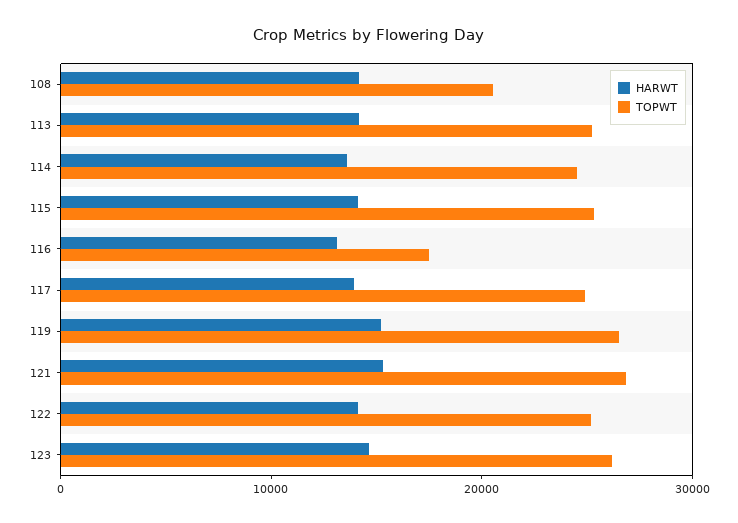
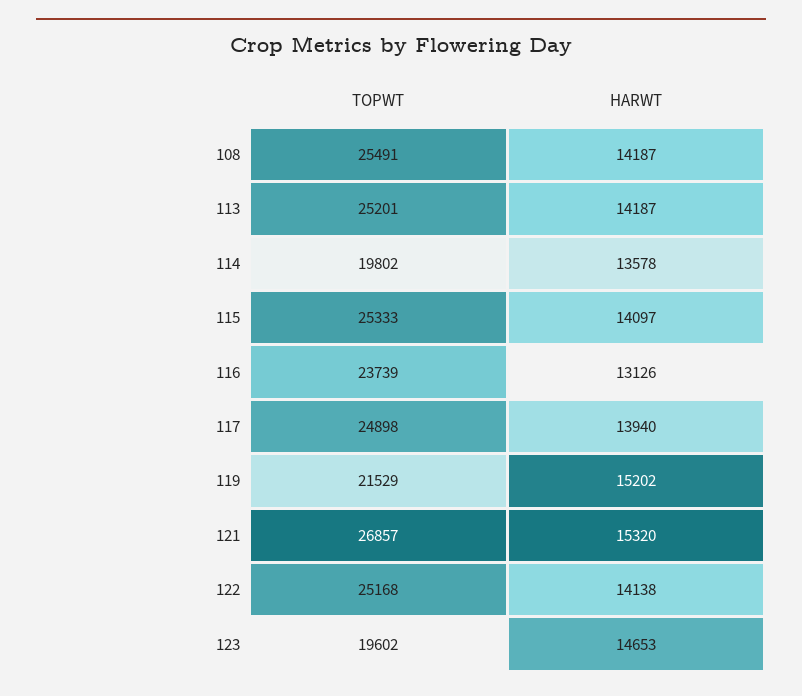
  {
    "HARWT": {
      "108": 14187,
      "113": 14187,
      "114": 13578,
      "115": 14097,
      "116": 13126,
      "117": 13940,
      "119": 15202,
      "121": 15320,
      "122": 14138,
      "123": 14653
    },
    "TOPWT": {
-     "108": 20000,
+     "108": 25491,
      "113": 25201,
-     "114": 24000,
+     "114": 19802,
      "115": 25333,
-     "116": 18000,
+     "116": 23739,
      "117": 24898,
-     "119": 26000,
+     "119": 21529,
      "121": 26857,
      "122": 25168,
-     "123": 26000
+     "123": 19602
    }
  }

